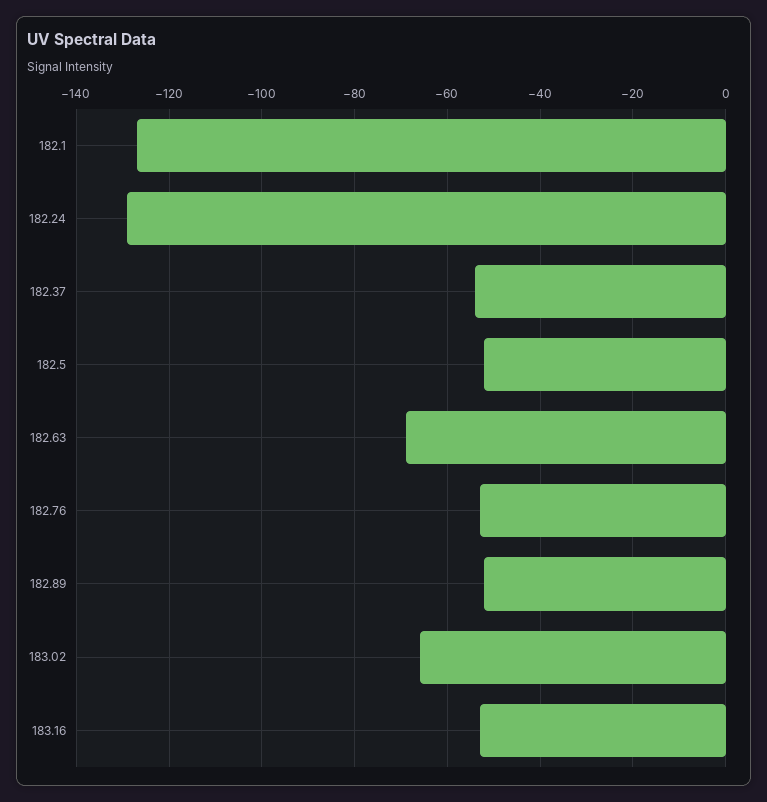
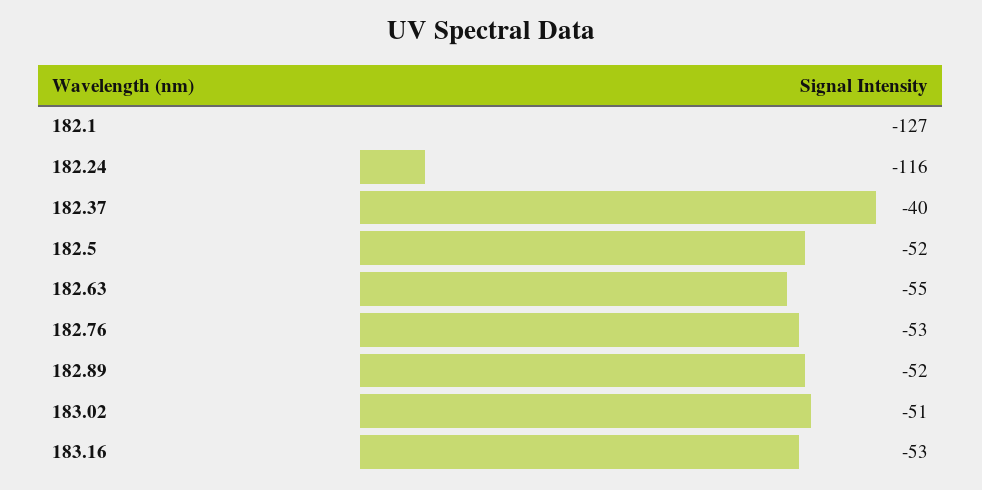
  {
    "182.1": -127,
-   "182.24": -130,
+   "182.24": -116,
-   "182.37": -55,
+   "182.37": -40,
    "182.5": -52,
-   "182.63": -70,
+   "182.63": -55,
    "182.76": -53,
    "182.89": -52,
-   "183.02": -65,
+   "183.02": -51,
    "183.16": -53
  }

